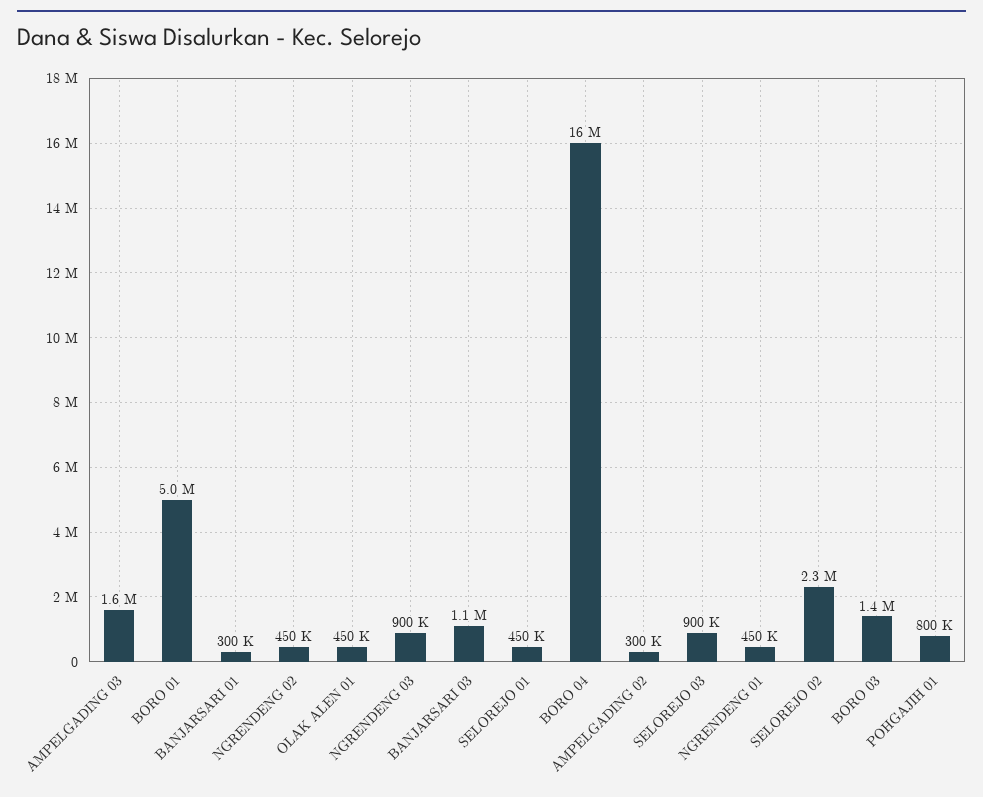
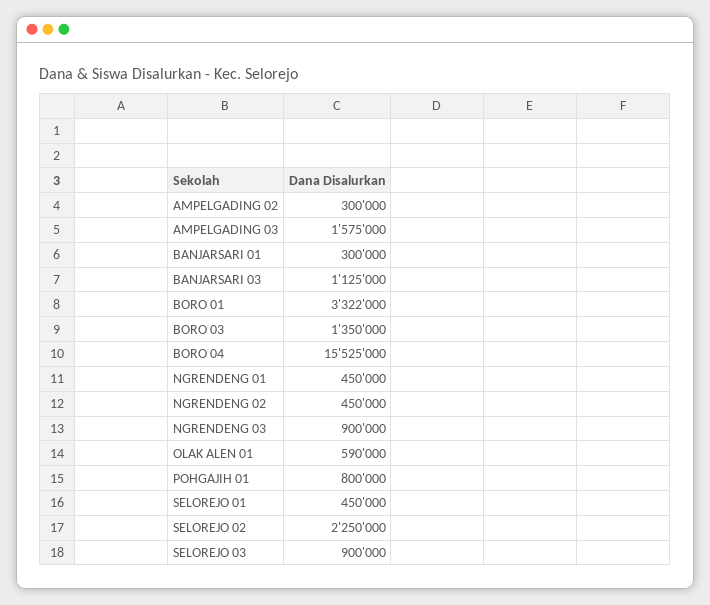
  {
    "AMPELGADING 03": 1575000,
-   "BORO 01": 5000000,
+   "BORO 01": 3322000,
    "BANJARSARI 01": 300000,
    "NGRENDENG 02": 450000,
-   "OLAK ALEN 01": 450000,
+   "OLAK ALEN 01": 590000,
    "NGRENDENG 03": 900000,
    "BANJARSARI 03": 1125000,
    "SELOREJO 01": 450000,
    "BORO 04": 15525000,
    "AMPELGADING 02": 300000,
    "SELOREJO 03": 900000,
    "NGRENDENG 01": 450000,
    "SELOREJO 02": 2250000,
    "BORO 03": 1350000,
    "POHGAJIH 01": 800000
  }

